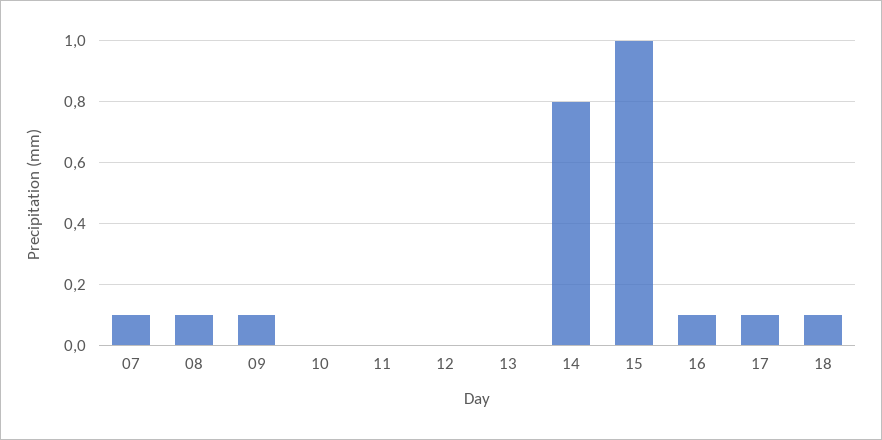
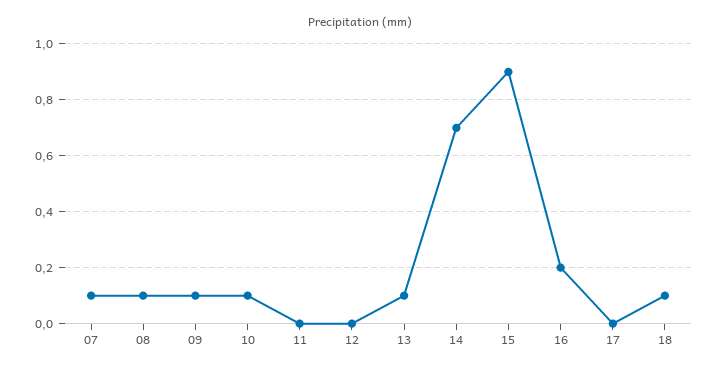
  {
    "07": 0.1,
    "08": 0.1,
    "09": 0.1,
-   "10": 0,
+   "10": 0.1,
    "11": 0,
    "12": 0,
-   "13": 0,
+   "13": 0.1,
-   "14": 0.8,
+   "14": 0.7,
-   "15": 1,
+   "15": 0.9,
-   "16": 0.1,
+   "16": 0.2,
-   "17": 0.1,
+   "17": 0,
    "18": 0.1
  }

